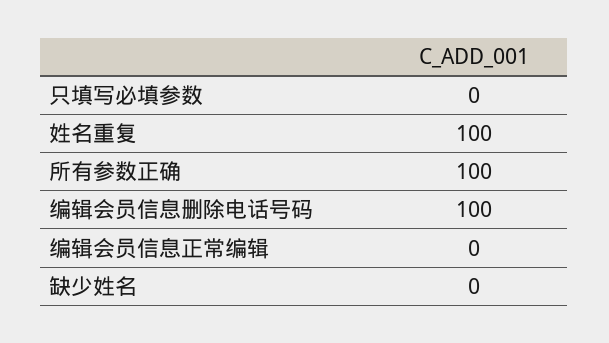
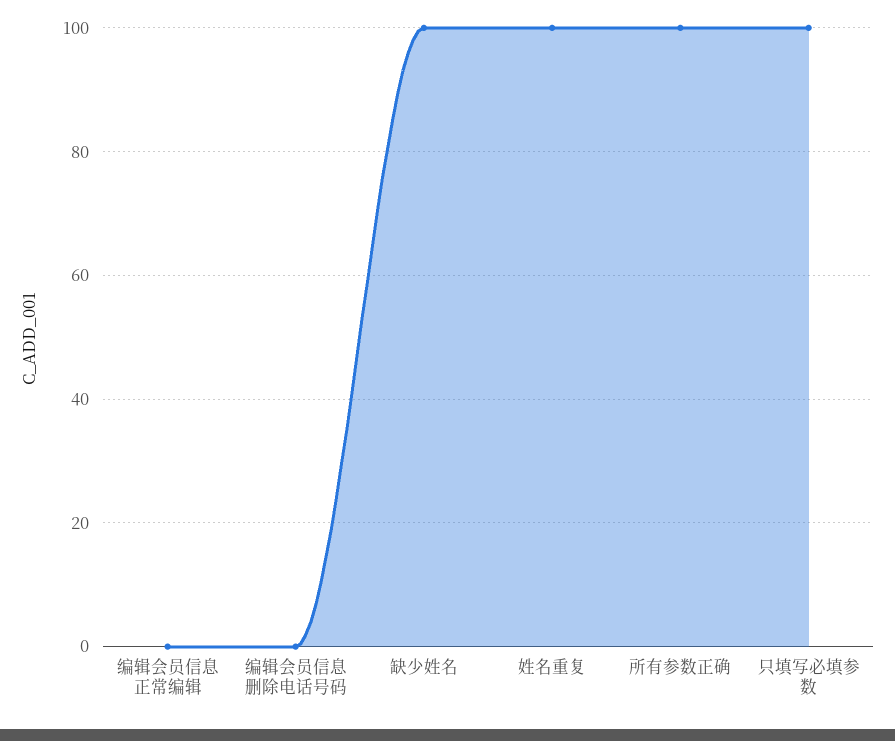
  {
-   "只填写必填参数": 0,
+   "只填写必填参数": 100,
    "姓名重复": 100,
    "所有参数正确": 100,
-   "编辑会员信息删除电话号码": 100,
+   "编辑会员信息删除电话号码": 0,
    "编辑会员信息正常编辑": 0,
-   "缺少姓名": 0
+   "缺少姓名": 100
  }

